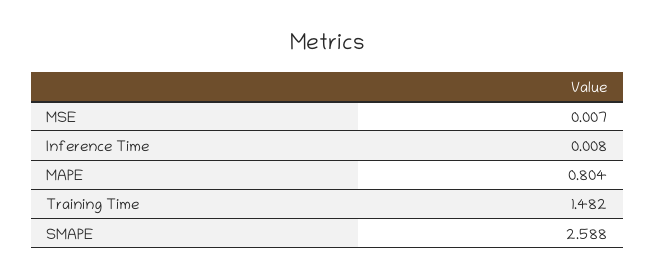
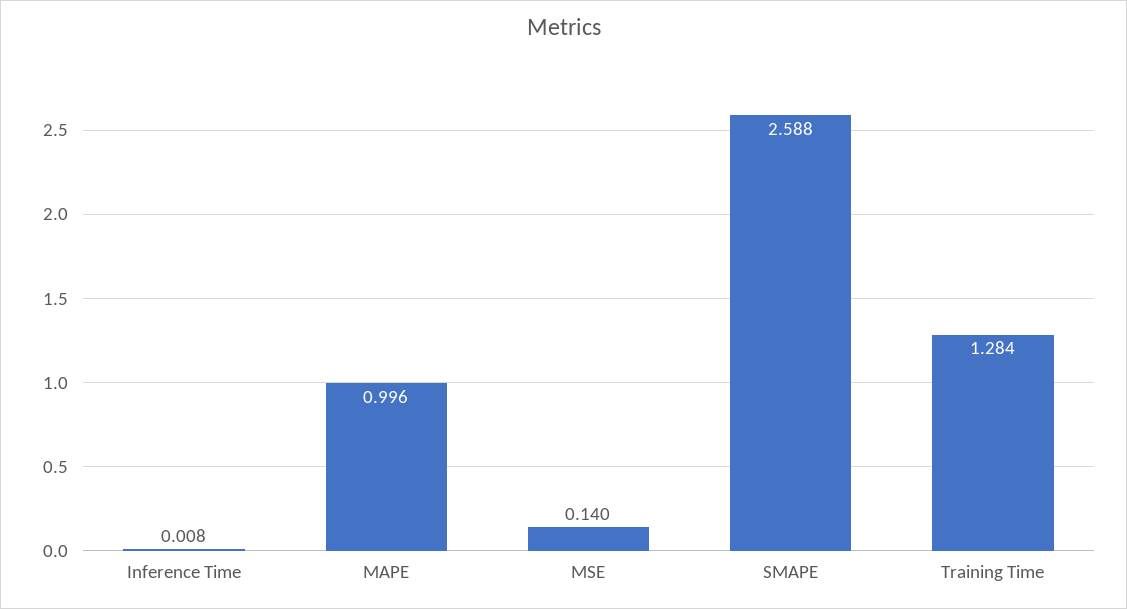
  {
-   "MSE": 0.007,
+   "MSE": 0.14,
    "Inference Time": 0.008,
-   "MAPE": 0.804,
+   "MAPE": 0.996,
-   "Training Time": 1.482,
+   "Training Time": 1.284,
    "SMAPE": 2.588
  }

